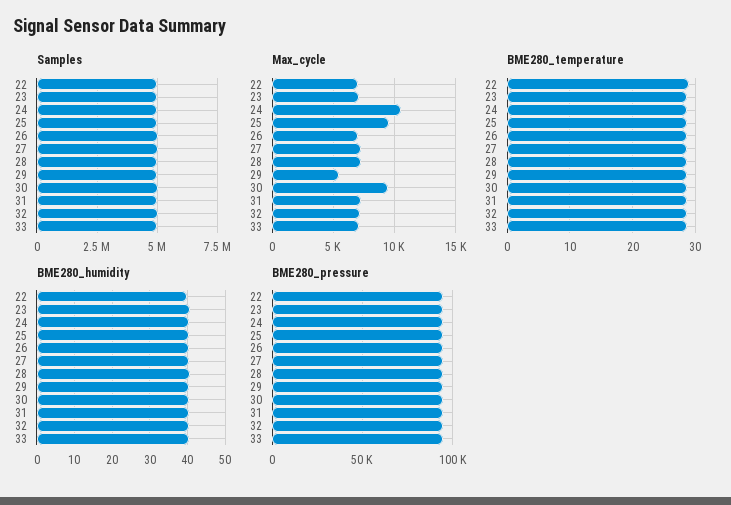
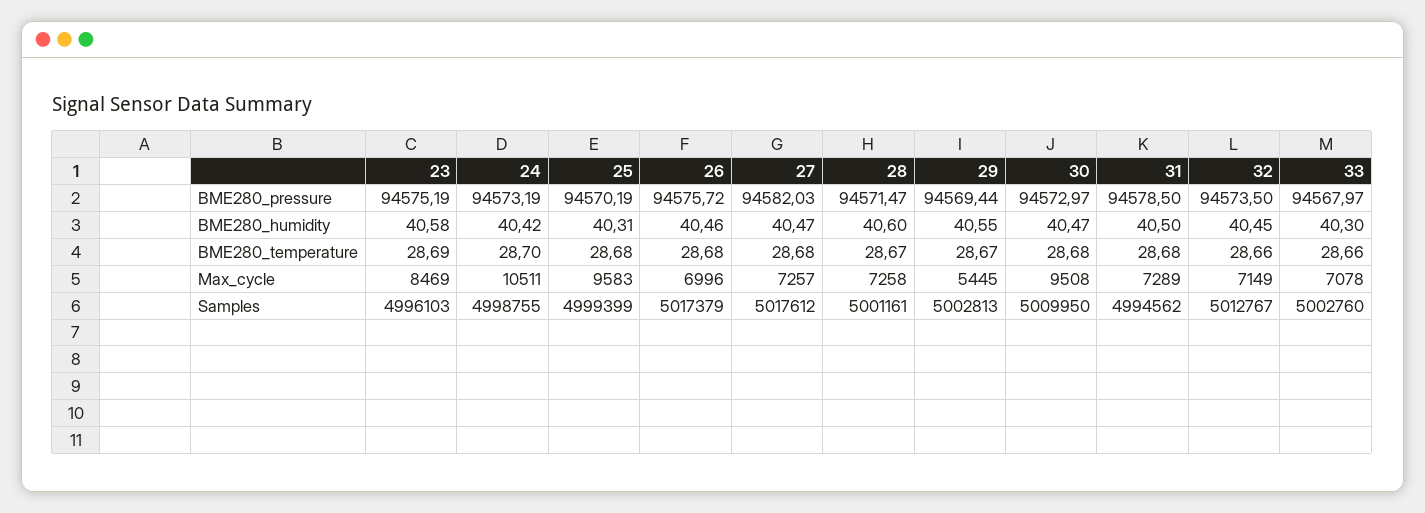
  {
    "Samples": {
-     "22": 5000000,
      "23": 4996103,
      "24": 4998755,
      "25": 4999399,
      "26": 5017379,
      "27": 5017612,
      "28": 5001161,
      "29": 5002813,
      "30": 5009950,
      "31": 4994562,
      "32": 5012767,
      "33": 5002760
    },
    "Max_cycle": {
-     "22": 7000,
-     "23": 7000,
+     "23": 8469,
      "24": 10511,
      "25": 9583,
      "26": 6996,
      "27": 7257,
      "28": 7258,
      "29": 5445,
      "30": 9508,
      "31": 7289,
      "32": 7149,
      "33": 7078
    },
    "BME280_temperature": {
-     "22": 29,
      "23": 28.69,
      "24": 28.7,
      "25": 28.68,
      "26": 28.68,
      "27": 28.68,
      "28": 28.67,
      "29": 28.67,
      "30": 28.68,
      "31": 28.68,
      "32": 28.66,
      "33": 28.66
    },
    "BME280_humidity": {
-     "22": 40,
      "23": 40.58,
      "24": 40.42,
      "25": 40.31,
      "26": 40.46,
      "27": 40.47,
      "28": 40.6,
      "29": 40.55,
      "30": 40.47,
      "31": 40.5,
      "32": 40.45,
      "33": 40.3
    },
    "BME280_pressure": {
-     "22": 95000,
      "23": 94575.19,
      "24": 94573.19,
      "25": 94570.19,
      "26": 94575.72,
      "27": 94582.03,
      "28": 94571.47,
      "29": 94569.44,
      "30": 94572.97,
      "31": 94578.5,
      "32": 94573.5,
      "33": 94567.97
    }
  }

